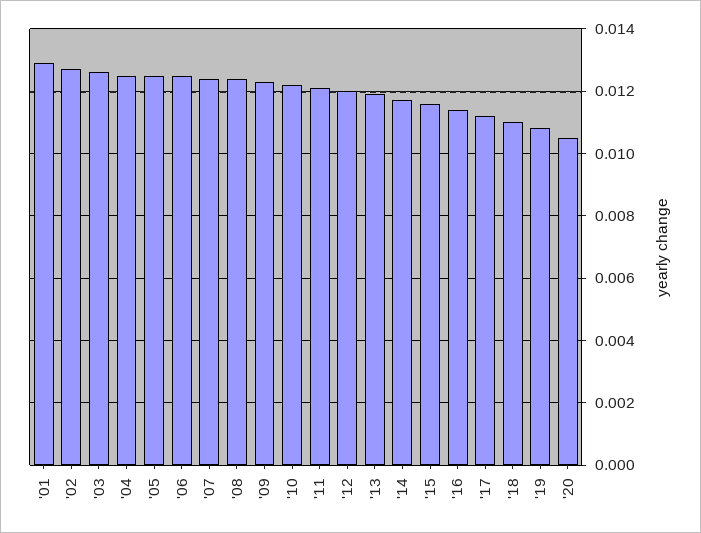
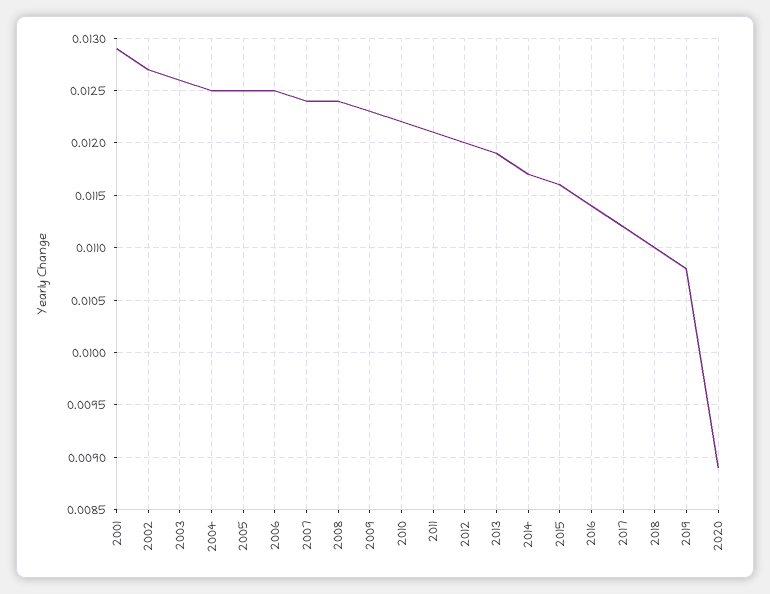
  {
    "'01": 0.0129,
    "'02": 0.0127,
    "'03": 0.0126,
    "'04": 0.0125,
    "'05": 0.0125,
    "'06": 0.0125,
    "'07": 0.0124,
    "'08": 0.0124,
    "'09": 0.0123,
    "'10": 0.0122,
    "'11": 0.0121,
    "'12": 0.012,
    "'13": 0.0119,
    "'14": 0.0117,
    "'15": 0.0116,
    "'16": 0.0114,
    "'17": 0.0112,
    "'18": 0.011,
    "'19": 0.0108,
-   "'20": 0.0105
+   "'20": 0.0089
  }

